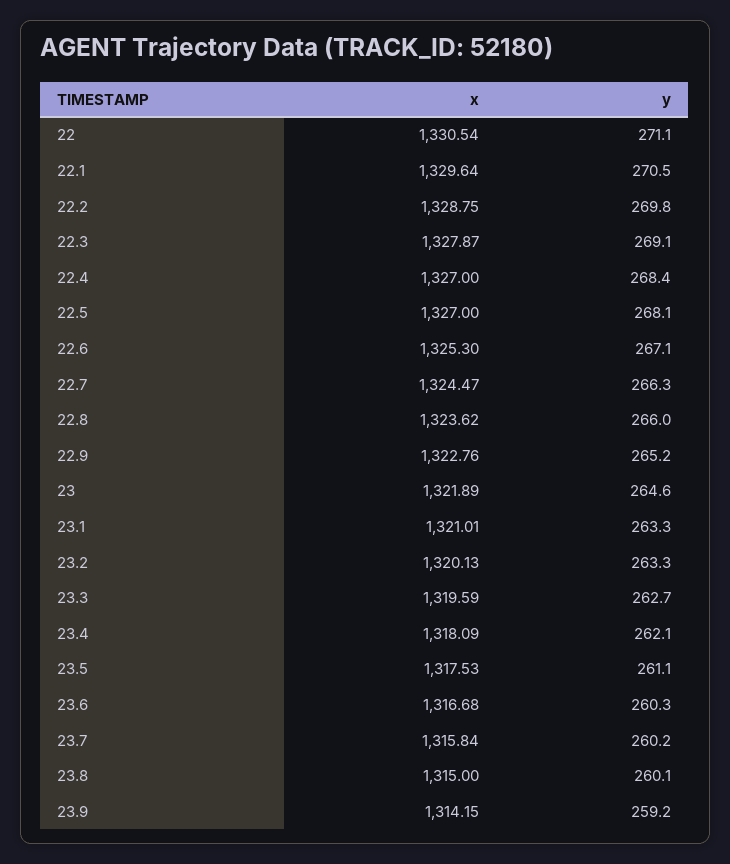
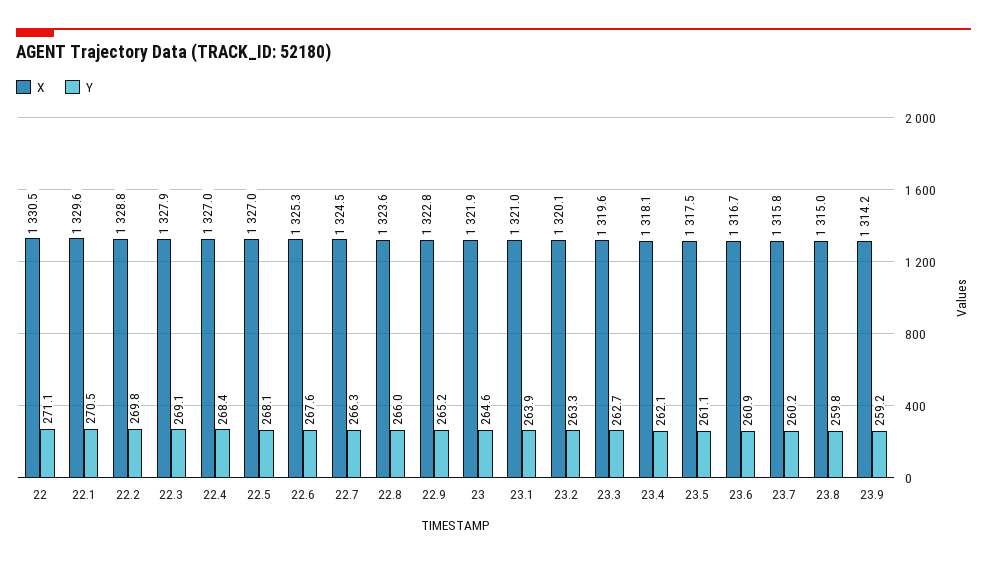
  {
    "x": {
      "22": 1330.54,
      "22.1": 1329.64,
      "22.2": 1328.75,
      "22.3": 1327.87,
      "22.4": 1327,
      "22.5": 1327,
      "22.6": 1325.3,
      "22.7": 1324.47,
      "22.8": 1323.62,
      "22.9": 1322.76,
      "23": 1321.89,
      "23.1": 1321.01,
      "23.2": 1320.13,
      "23.3": 1319.59,
      "23.4": 1318.09,
      "23.5": 1317.53,
      "23.6": 1316.68,
      "23.7": 1315.84,
      "23.8": 1315,
      "23.9": 1314.15
    },
    "y": {
      "22": 271.1,
      "22.1": 270.5,
      "22.2": 269.8,
      "22.3": 269.1,
      "22.4": 268.4,
      "22.5": 268.1,
-     "22.6": 267.1,
+     "22.6": 267.6,
      "22.7": 266.3,
      "22.8": 266,
      "22.9": 265.2,
      "23": 264.6,
-     "23.1": 263.3,
+     "23.1": 263.9,
      "23.2": 263.3,
      "23.3": 262.7,
      "23.4": 262.1,
      "23.5": 261.1,
-     "23.6": 260.3,
+     "23.6": 260.9,
      "23.7": 260.2,
-     "23.8": 260.1,
+     "23.8": 259.8,
      "23.9": 259.2
    }
  }

